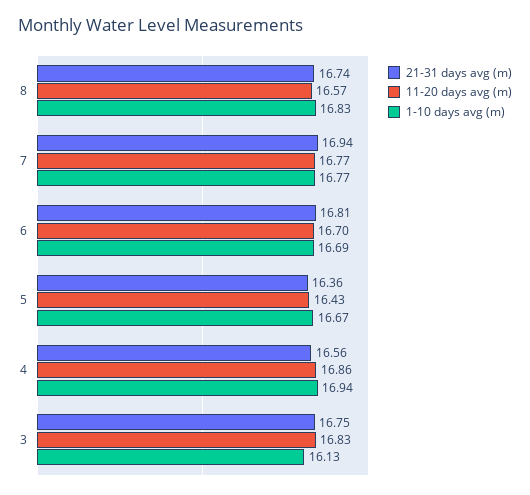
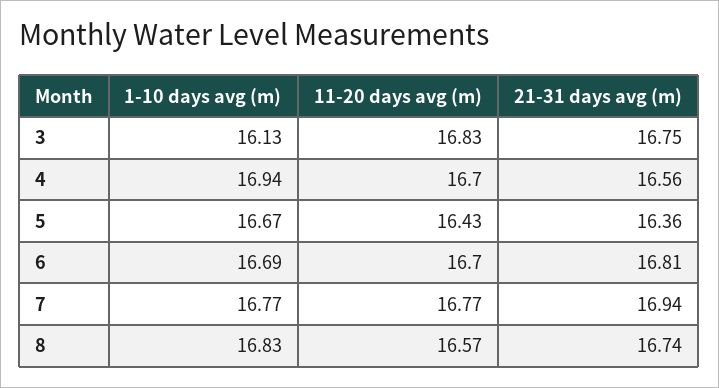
  {
    "21-31 days avg (m)": {
      "8": 16.74,
      "7": 16.94,
      "6": 16.81,
      "5": 16.36,
      "4": 16.56,
      "3": 16.75
    },
    "11-20 days avg (m)": {
      "8": 16.57,
      "7": 16.77,
      "6": 16.7,
      "5": 16.43,
-     "4": 16.86,
+     "4": 16.7,
      "3": 16.83
    },
    "1-10 days avg (m)": {
      "8": 16.83,
      "7": 16.77,
      "6": 16.69,
      "5": 16.67,
      "4": 16.94,
      "3": 16.13
    }
  }

